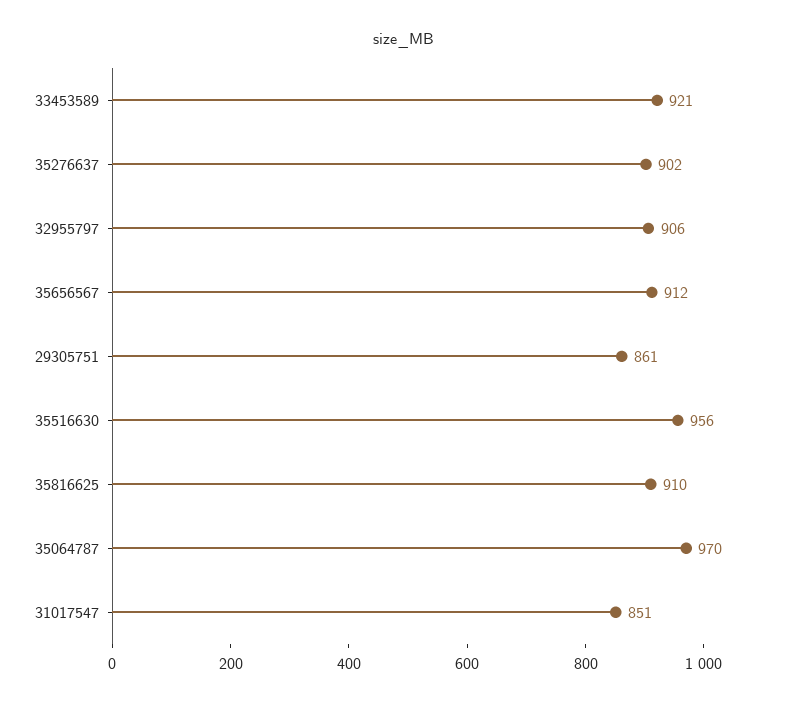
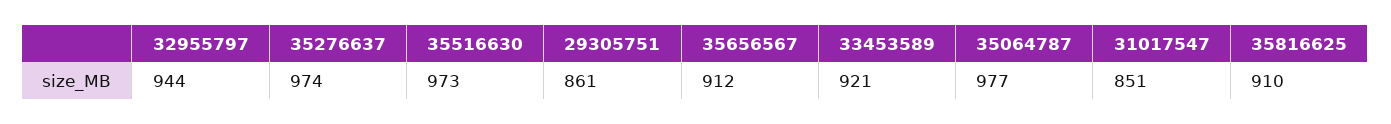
  {
    "33453589": 921,
-   "35276637": 902,
+   "35276637": 974,
-   "32955797": 906,
+   "32955797": 944,
    "35656567": 912,
    "29305751": 861,
-   "35516630": 956,
+   "35516630": 973,
    "35816625": 910,
-   "35064787": 970,
+   "35064787": 977,
    "31017547": 851
  }

